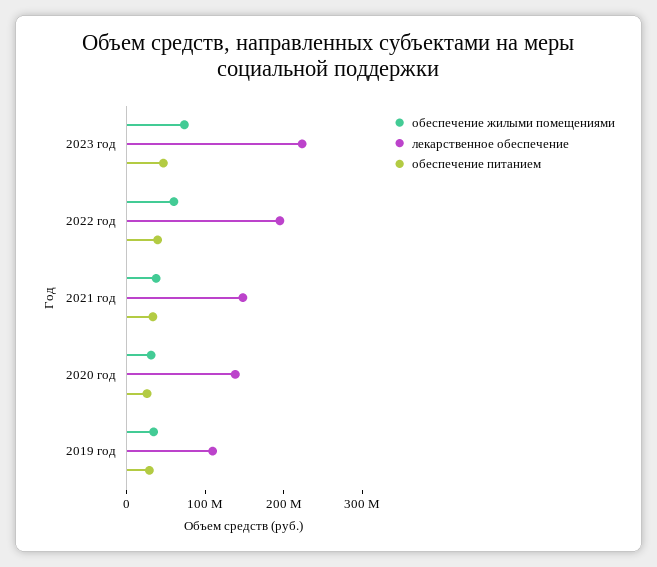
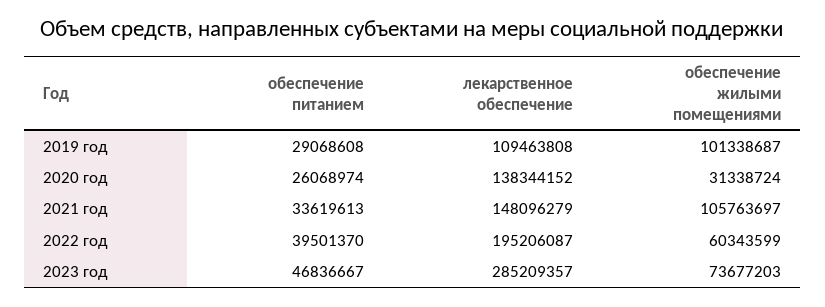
  {
    "обеспечение жилыми помещениями": {
      "2023 год": 73677203,
      "2022 год": 60343599,
-     "2021 год": 40000000,
+     "2021 год": 105763697,
      "2020 год": 31338724,
-     "2019 год": 40000000
+     "2019 год": 101338687
    },
    "лекарственное обеспечение": {
-     "2023 год": 220000000,
+     "2023 год": 285209357,
      "2022 год": 195206087,
      "2021 год": 148096279,
      "2020 год": 138344152,
      "2019 год": 109463808
    },
    "обеспечение питанием": {
      "2023 год": 46836667,
      "2022 год": 39501370,
      "2021 год": 33619613,
      "2020 год": 26068974,
      "2019 год": 29068608
    }
  }

